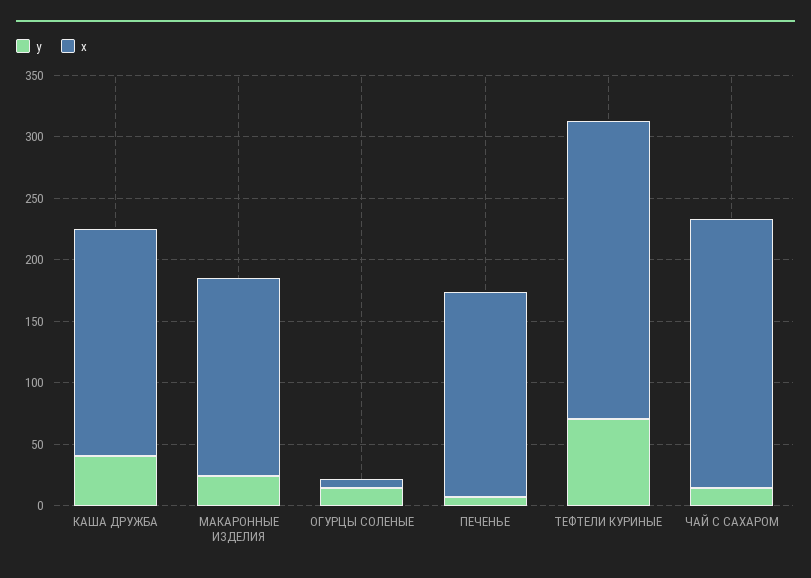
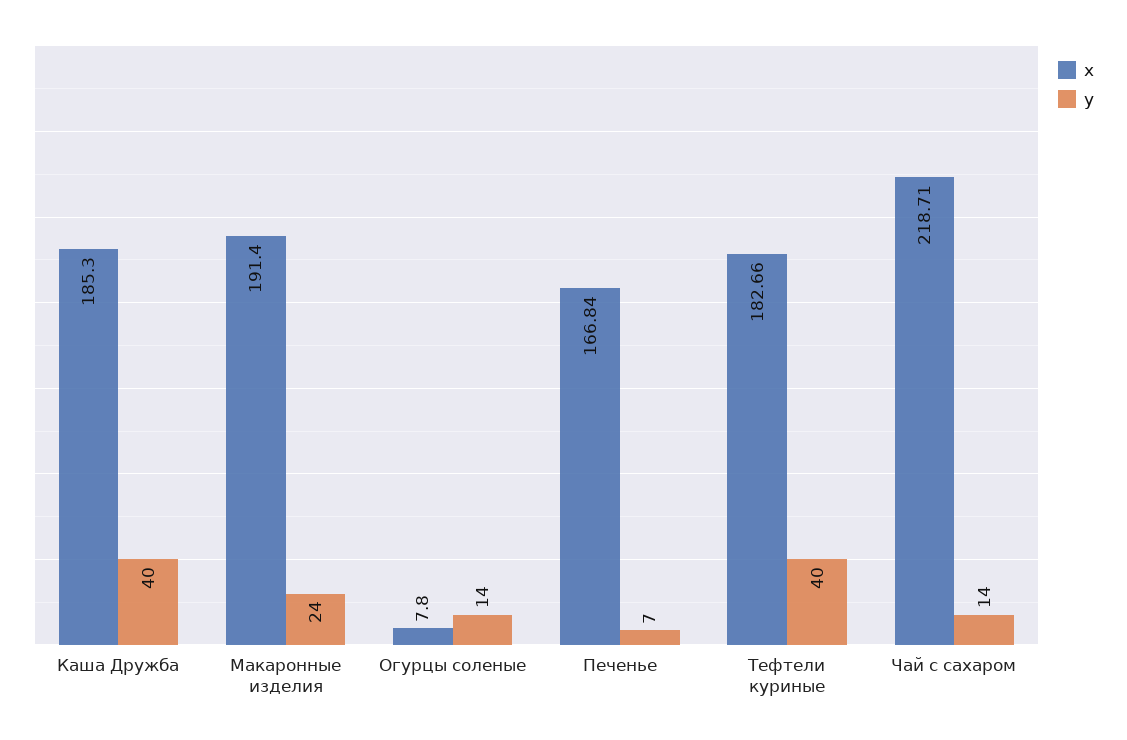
  {
    "y": {
      "КАША ДРУЖБА": 40,
      "МАКАРОННЫЕ ИЗДЕЛИЯ": 24,
      "ОГУРЦЫ СОЛЕНЫЕ": 14,
      "ПЕЧЕНЬЕ": 7,
-     "ТЕФТЕЛИ КУРИНЫЕ": 70,
+     "ТЕФТЕЛИ КУРИНЫЕ": 40,
      "ЧАЙ С САХАРОМ": 14
    },
    "x": {
      "КАША ДРУЖБА": 185.3,
-     "МАКАРОННЫЕ ИЗДЕЛИЯ": 160,
+     "МАКАРОННЫЕ ИЗДЕЛИЯ": 191.4,
      "ОГУРЦЫ СОЛЕНЫЕ": 7.8,
      "ПЕЧЕНЬЕ": 166.84,
-     "ТЕФТЕЛИ КУРИНЫЕ": 240,
+     "ТЕФТЕЛИ КУРИНЫЕ": 182.66,
      "ЧАЙ С САХАРОМ": 218.71
    }
  }

